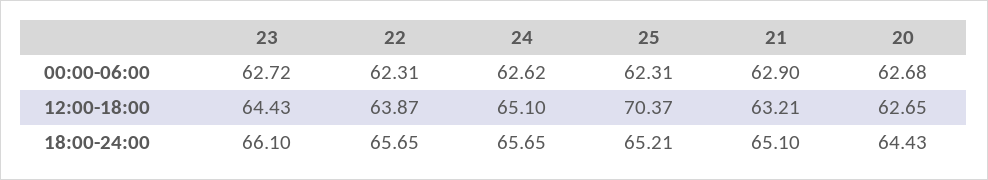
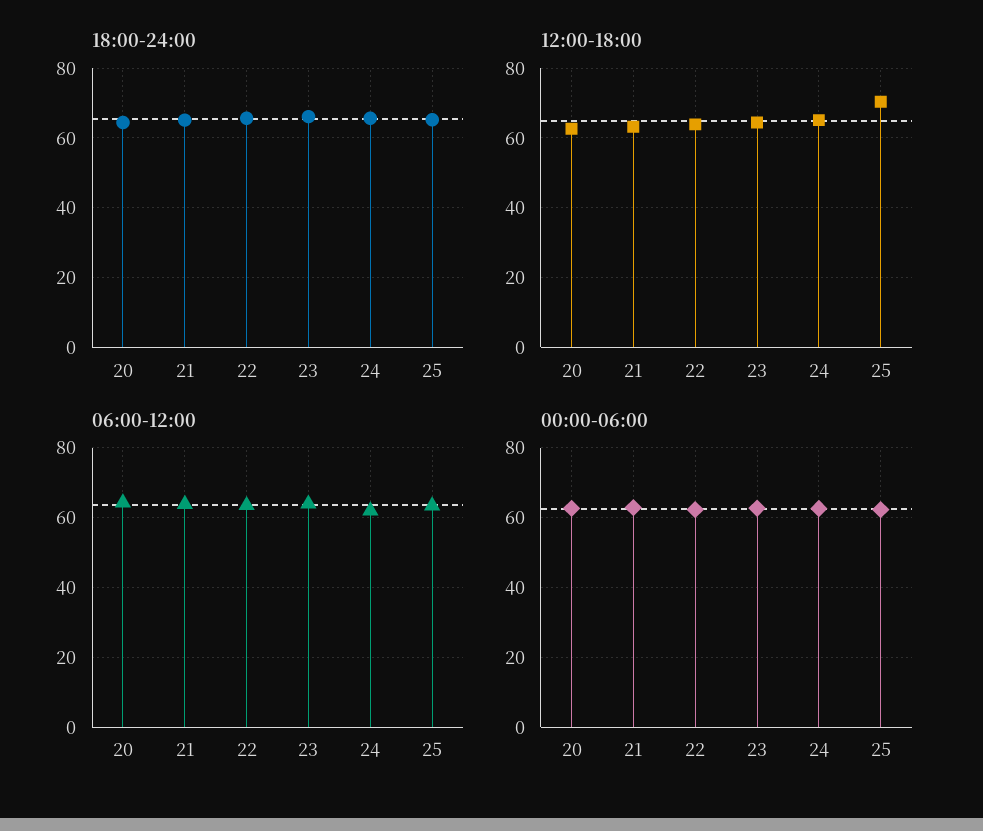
  {
    "00:00-06:00": {
      "23": 62.72,
      "22": 62.31,
      "24": 62.62,
      "25": 62.31,
      "21": 62.9,
      "20": 62.68
    },
    "12:00-18:00": {
      "23": 64.43,
      "22": 63.87,
      "24": 65.1,
      "25": 70.37,
      "21": 63.21,
      "20": 62.65
    },
    "18:00-24:00": {
      "23": 66.1,
      "22": 65.65,
      "24": 65.65,
      "25": 65.21,
      "21": 65.1,
      "20": 64.43
-   }
+   },
+   "06:00-12:00": {
+     "20": 64,
+     "21": 64,
+     "22": 64,
+     "23": 64,
+     "24": 62,
+     "25": 64
+   }
  }

